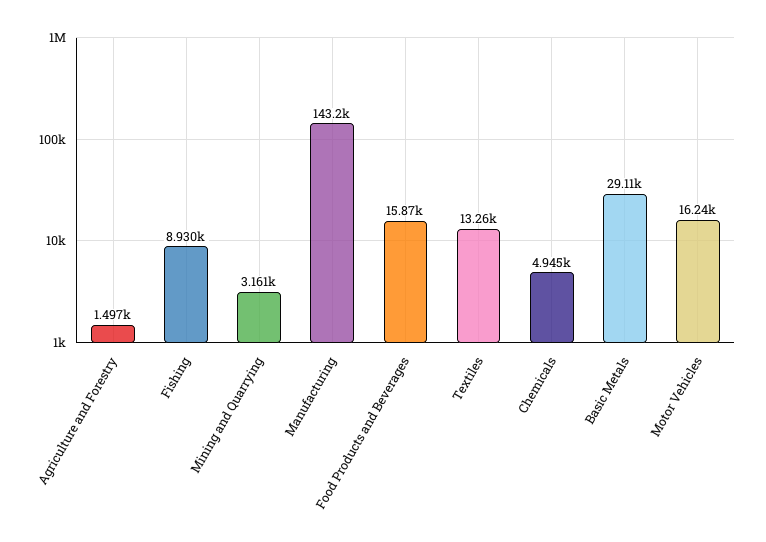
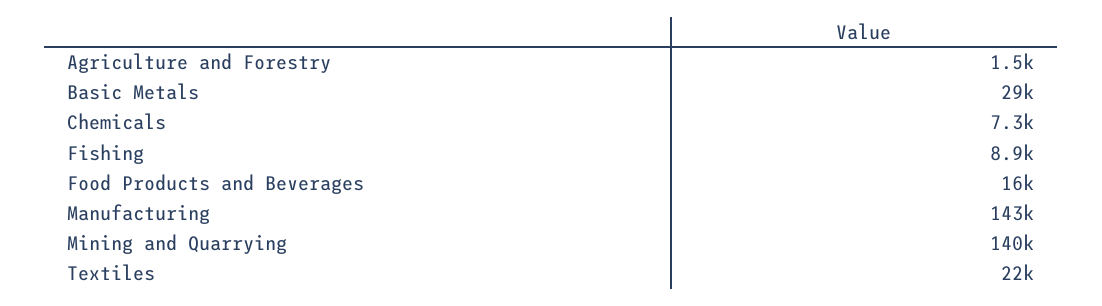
  {
    "Agriculture and Forestry": 1497,
    "Fishing": 8930,
-   "Mining and Quarrying": 3161,
+   "Mining and Quarrying": 140000,
    "Manufacturing": 143200,
    "Food Products and Beverages": 15870,
-   "Textiles": 13260,
+   "Textiles": 22000,
-   "Chemicals": 4945,
+   "Chemicals": 7300,
-   "Basic Metals": 29110,
+   "Basic Metals": 29110
-   "Motor Vehicles": 16240
  }

